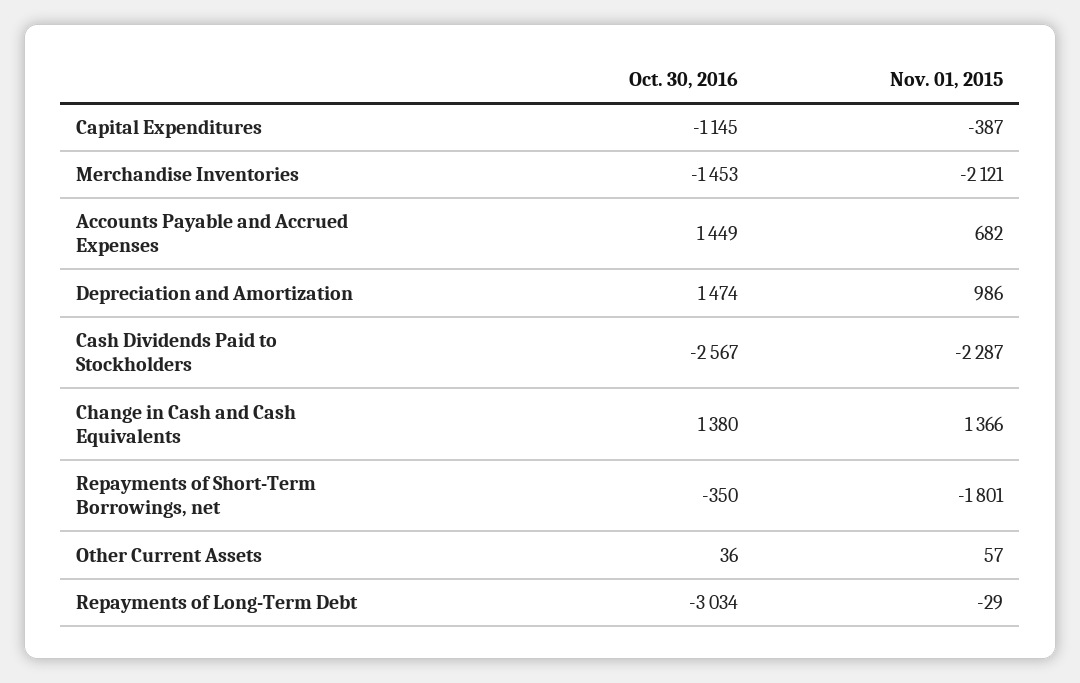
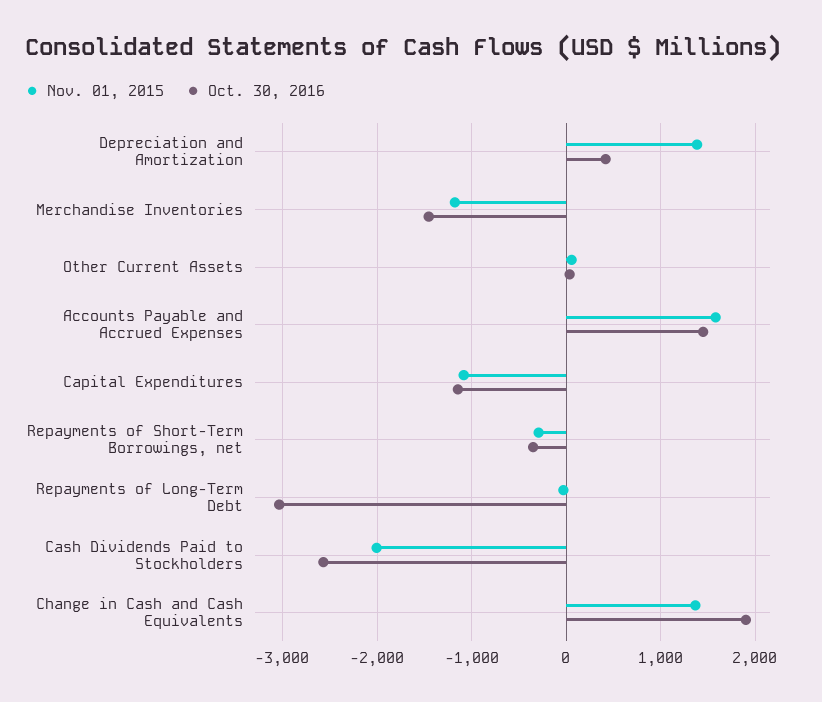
  {
    "Oct. 30, 2016": {
      "Capital Expenditures": -1145,
      "Merchandise Inventories": -1453,
      "Accounts Payable and Accrued Expenses": 1449,
-     "Depreciation and Amortization": 1474,
+     "Depreciation and Amortization": 400,
      "Cash Dividends Paid to Stockholders": -2567,
-     "Change in Cash and Cash Equivalents": 1380,
+     "Change in Cash and Cash Equivalents": 1900,
      "Repayments of Short-Term Borrowings, net": -350,
      "Other Current Assets": 36,
      "Repayments of Long-Term Debt": -3034
    },
    "Nov. 01, 2015": {
-     "Capital Expenditures": -387,
+     "Capital Expenditures": -1100,
-     "Merchandise Inventories": -2121,
+     "Merchandise Inventories": -1200,
-     "Accounts Payable and Accrued Expenses": 682,
+     "Accounts Payable and Accrued Expenses": 1600,
-     "Depreciation and Amortization": 986,
+     "Depreciation and Amortization": 1400,
-     "Cash Dividends Paid to Stockholders": -2287,
+     "Cash Dividends Paid to Stockholders": -2000,
      "Change in Cash and Cash Equivalents": 1366,
-     "Repayments of Short-Term Borrowings, net": -1801,
+     "Repayments of Short-Term Borrowings, net": -300,
      "Other Current Assets": 57,
      "Repayments of Long-Term Debt": -29
    }
  }

